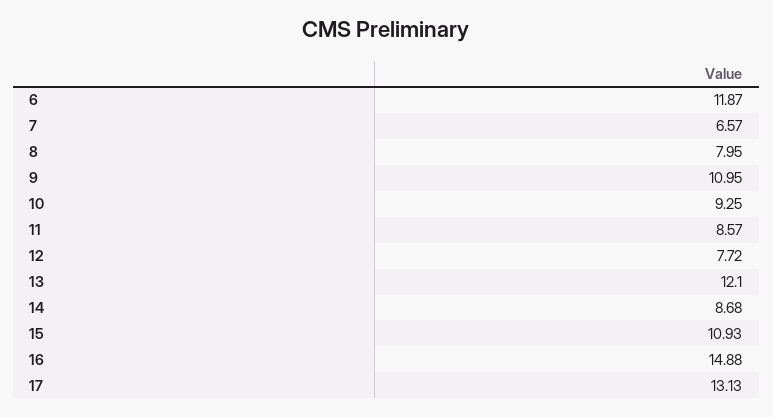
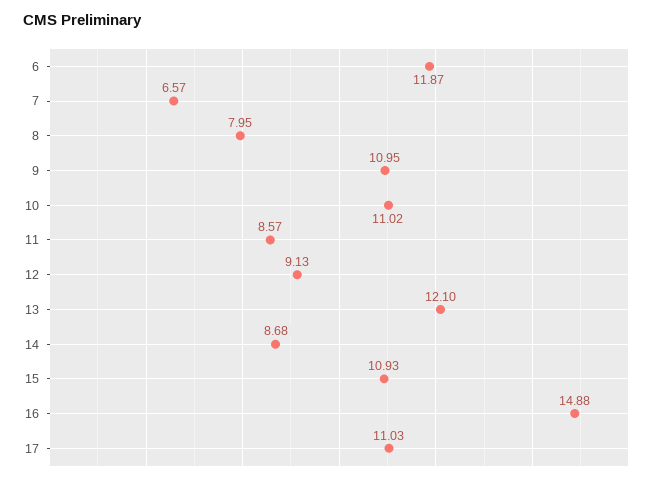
  {
    "6": 11.87,
    "7": 6.57,
    "8": 7.95,
    "9": 10.95,
-   "10": 9.25,
+   "10": 11.02,
    "11": 8.57,
-   "12": 7.72,
+   "12": 9.13,
    "13": 12.1,
    "14": 8.68,
    "15": 10.93,
    "16": 14.88,
-   "17": 13.13
+   "17": 11.03
  }

